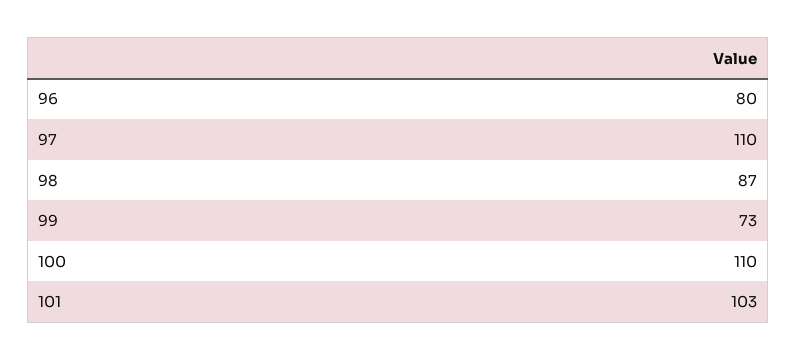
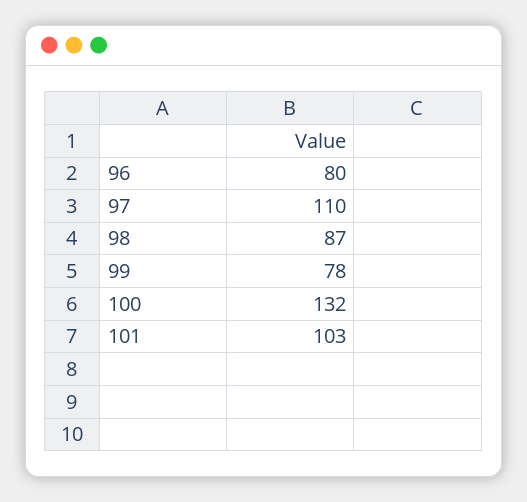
  {
    "96": 80,
    "97": 110,
    "98": 87,
-   "99": 73,
+   "99": 78,
-   "100": 110,
+   "100": 132,
    "101": 103
  }

